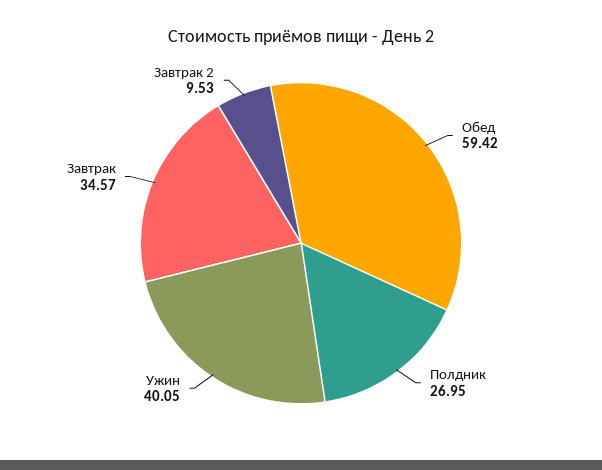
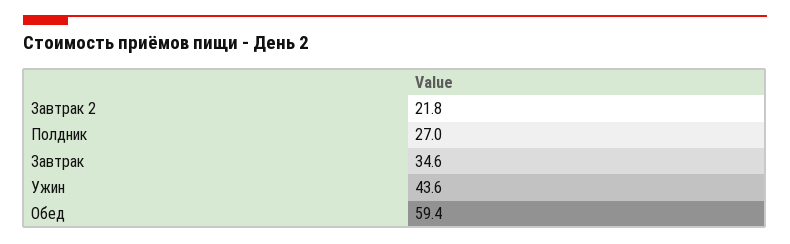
  {
    "Обед": 59.42,
    "Полдник": 26.95,
-   "Ужин": 40.05,
+   "Ужин": 43.6,
    "Завтрак": 34.57,
-   "Завтрак 2": 9.53
+   "Завтрак 2": 21.8
  }

